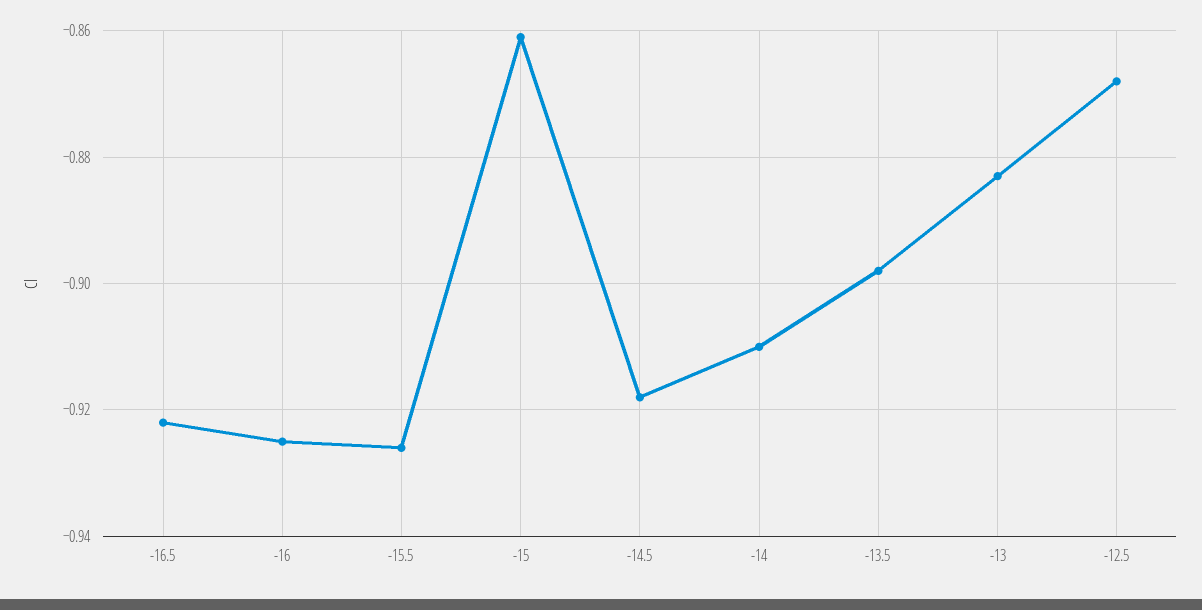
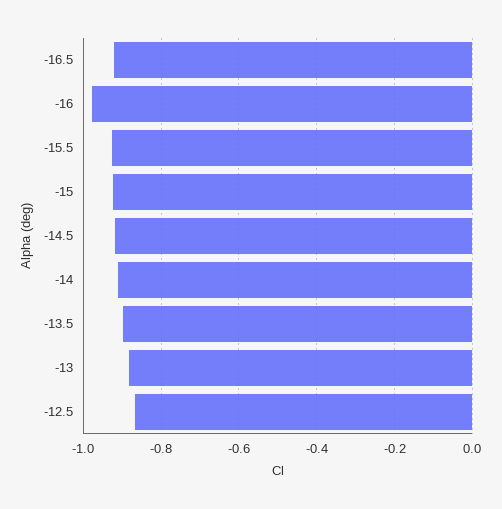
  {
    "-16.5": -0.92,
-   "-16": -0.925,
+   "-16": -0.98,
    "-15.5": -0.925,
-   "-15": -0.86,
+   "-15": -0.92,
    "-14.5": -0.92,
    "-14": -0.91,
    "-13.5": -0.9,
    "-13": -0.885,
    "-12.5": -0.87
  }

